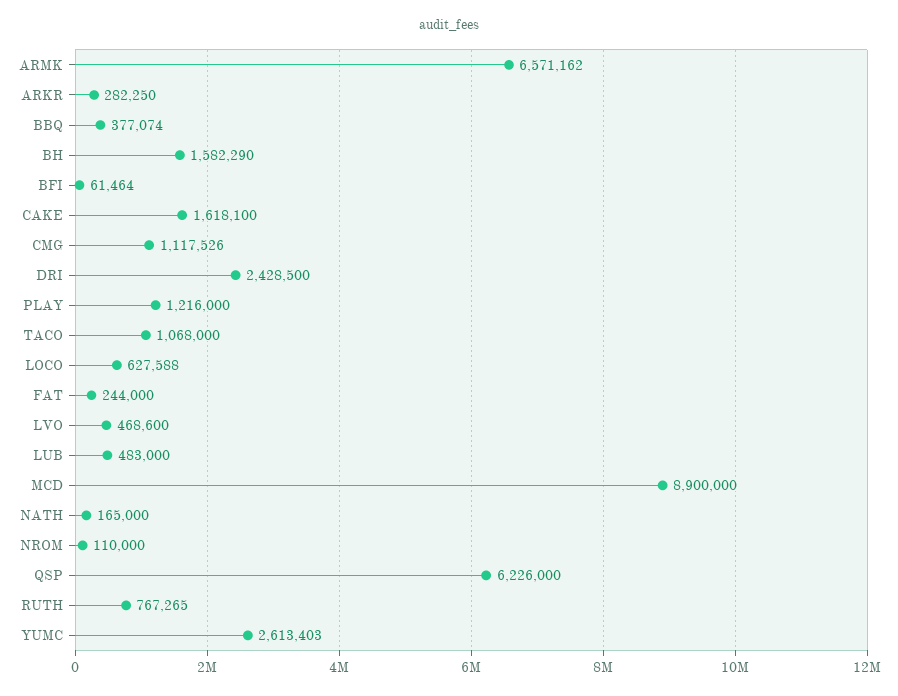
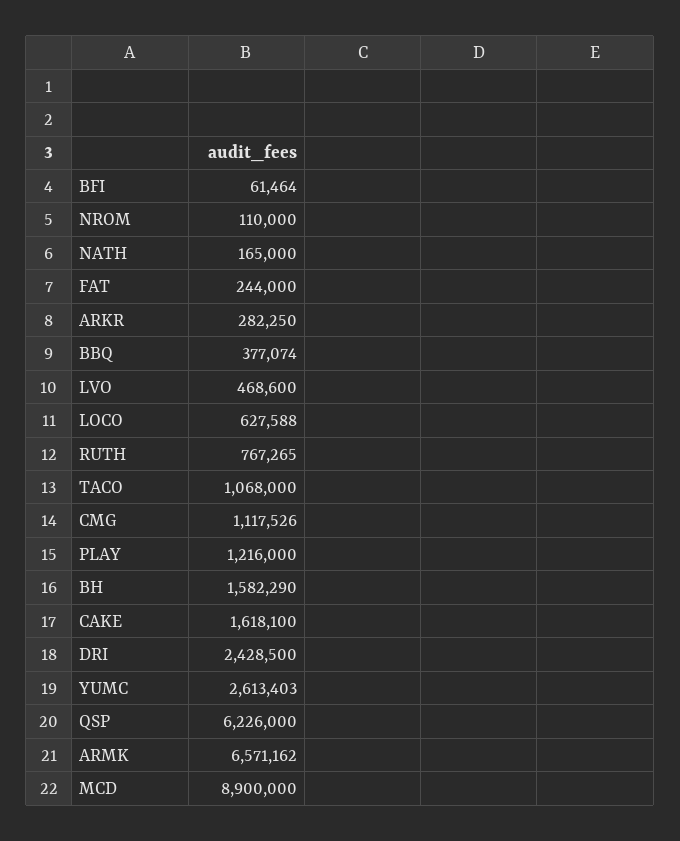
  {
    "ARMK": 6571162,
    "ARKR": 282250,
    "BBQ": 377074,
    "BH": 1582290,
    "BFI": 61464,
    "CAKE": 1618100,
    "CMG": 1117526,
    "DRI": 2428500,
    "PLAY": 1216000,
    "TACO": 1068000,
    "LOCO": 627588,
    "FAT": 244000,
    "LVO": 468600,
-   "LUB": 483000,
    "MCD": 8900000,
    "NATH": 165000,
    "NROM": 110000,
    "QSP": 6226000,
    "RUTH": 767265,
    "YUMC": 2613403
  }

